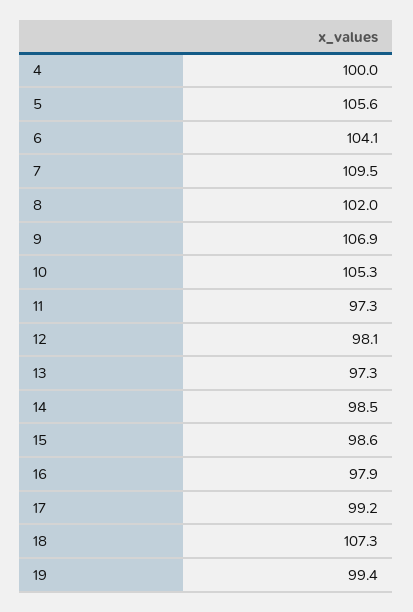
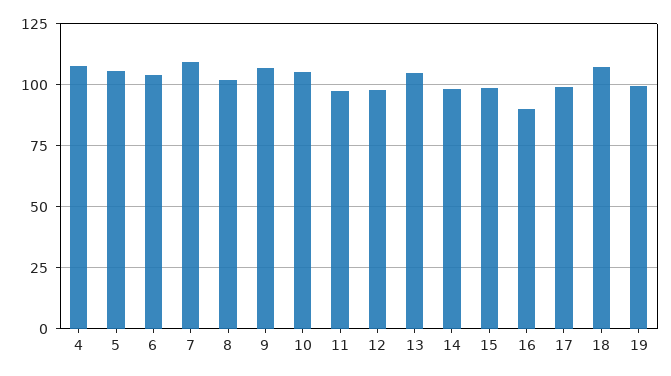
  {
-   "4": 100,
+   "4": 107.5,
    "5": 105.6,
    "6": 104.1,
    "7": 109.5,
    "8": 102,
    "9": 106.9,
    "10": 105.3,
    "11": 97.3,
    "12": 98.1,
-   "13": 97.3,
+   "13": 105,
    "14": 98.5,
    "15": 98.6,
-   "16": 97.9,
+   "16": 90,
    "17": 99.2,
    "18": 107.3,
    "19": 99.4
  }

